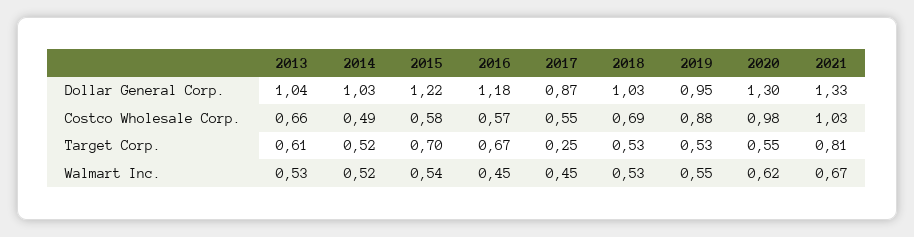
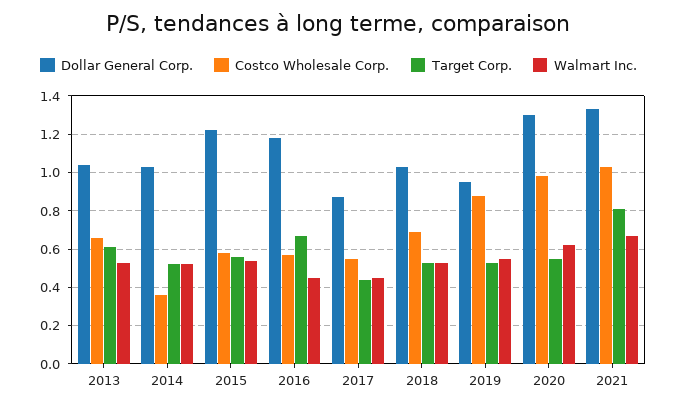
  {
    "Dollar General Corp.": {
      "2013": 1.04,
      "2014": 1.03,
      "2015": 1.22,
      "2016": 1.18,
      "2017": 0.87,
      "2018": 1.03,
      "2019": 0.95,
      "2020": 1.3,
      "2021": 1.33
    },
    "Costco Wholesale Corp.": {
      "2013": 0.66,
-     "2014": 0.49,
+     "2014": 0.35,
      "2015": 0.58,
      "2016": 0.57,
      "2017": 0.55,
      "2018": 0.69,
      "2019": 0.88,
      "2020": 0.98,
      "2021": 1.03
    },
    "Target Corp.": {
      "2013": 0.61,
      "2014": 0.52,
-     "2015": 0.7,
+     "2015": 0.55,
      "2016": 0.67,
-     "2017": 0.25,
+     "2017": 0.45,
      "2018": 0.53,
      "2019": 0.53,
      "2020": 0.55,
      "2021": 0.81
    },
    "Walmart Inc.": {
      "2013": 0.53,
      "2014": 0.52,
      "2015": 0.54,
      "2016": 0.45,
      "2017": 0.45,
      "2018": 0.53,
      "2019": 0.55,
      "2020": 0.62,
      "2021": 0.67
    }
  }

